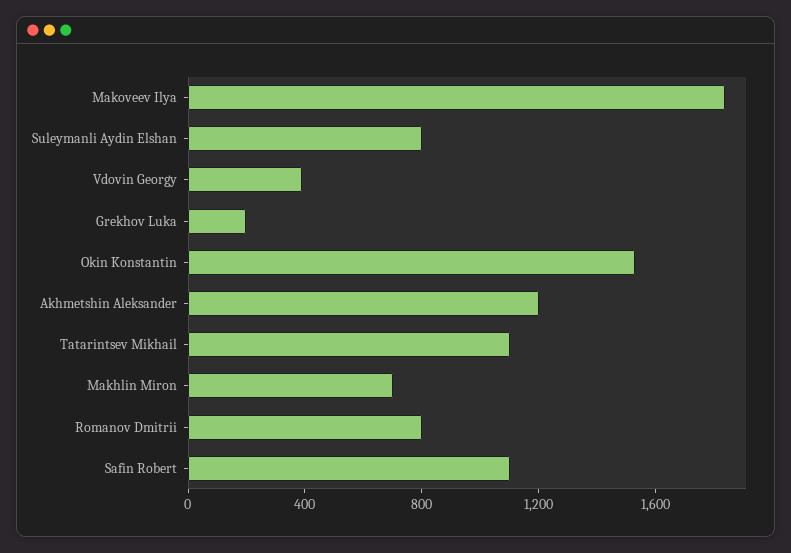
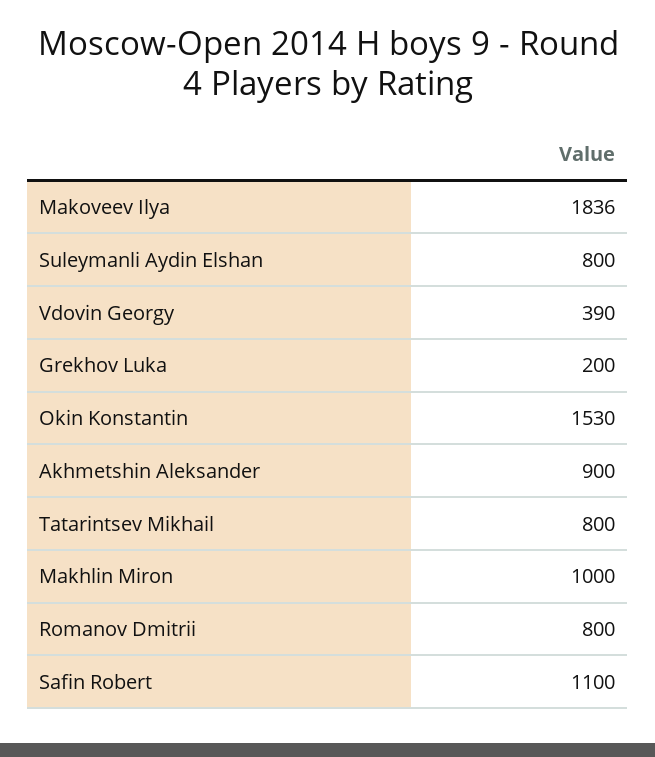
  {
    "Makoveev Ilya": 1836,
    "Suleymanli Aydin Elshan": 800,
    "Vdovin Georgy": 390,
    "Grekhov Luka": 200,
    "Okin Konstantin": 1530,
-   "Akhmetshin Aleksander": 1200,
+   "Akhmetshin Aleksander": 900,
-   "Tatarintsev Mikhail": 1100,
+   "Tatarintsev Mikhail": 800,
-   "Makhlin Miron": 700,
+   "Makhlin Miron": 1000,
    "Romanov Dmitrii": 800,
    "Safin Robert": 1100
  }

